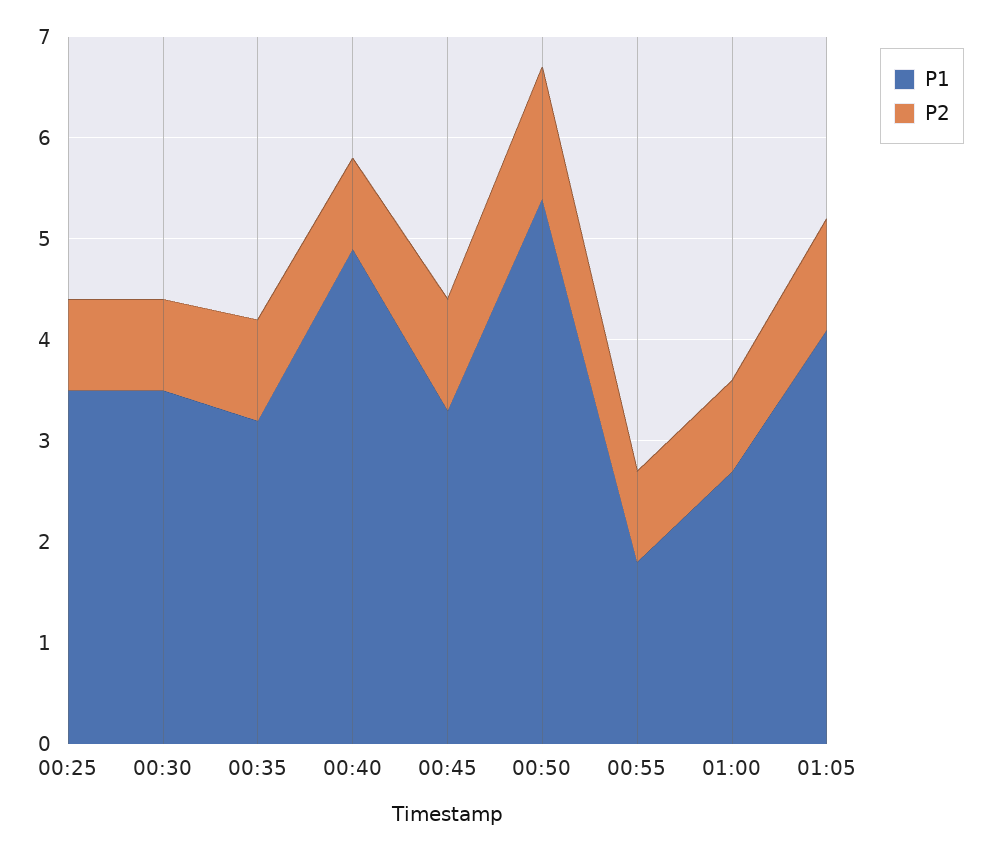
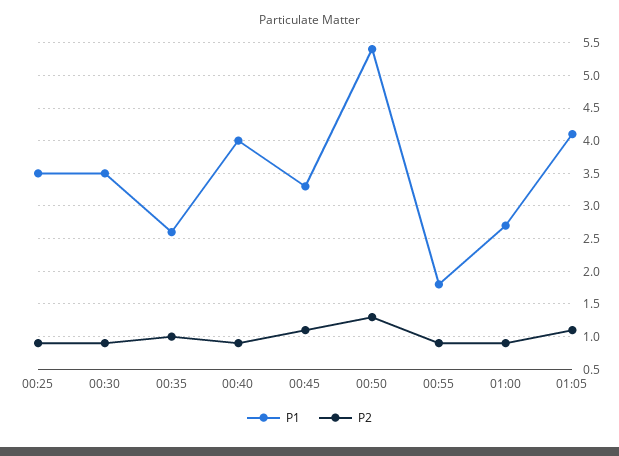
  {
    "P1": {
      "00:25": 3.5,
      "00:30": 3.5,
-     "00:35": 3.2,
+     "00:35": 2.6,
-     "00:40": 4.9,
+     "00:40": 4,
      "00:45": 3.3,
      "00:50": 5.4,
      "00:55": 1.8,
      "01:00": 2.7,
      "01:05": 4.1
    },
    "P2": {
      "00:25": 0.9,
      "00:30": 0.9,
      "00:35": 1,
      "00:40": 0.9,
      "00:45": 1.1,
      "00:50": 1.3,
      "00:55": 0.9,
      "01:00": 0.9,
      "01:05": 1.1
    }
  }

